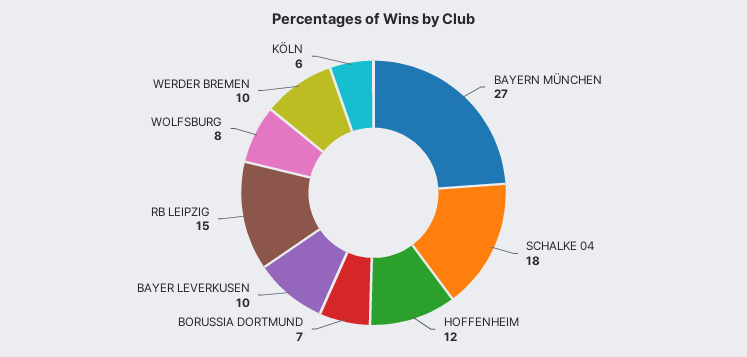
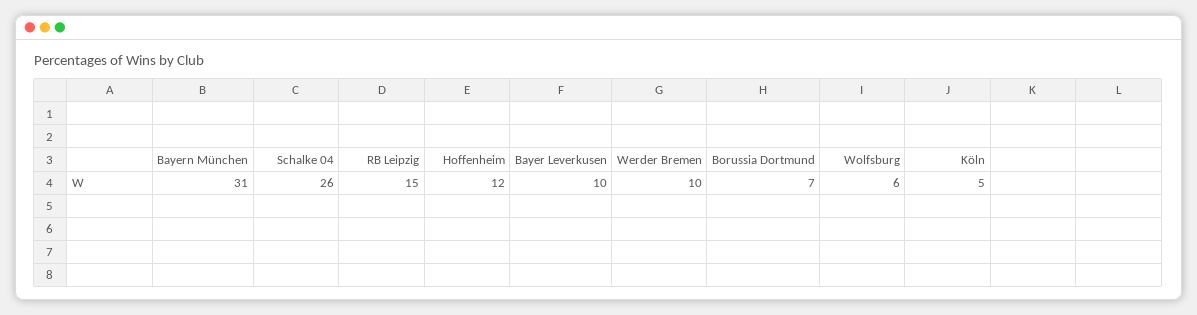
  {
-   "BAYERN MÜNCHEN": 27,
+   "BAYERN MÜNCHEN": 31,
-   "SCHALKE 04": 18,
+   "SCHALKE 04": 26,
    "HOFFENHEIM": 12,
    "BORUSSIA DORTMUND": 7,
    "BAYER LEVERKUSEN": 10,
    "RB LEIPZIG": 15,
-   "WOLFSBURG": 8,
+   "WOLFSBURG": 6,
    "WERDER BREMEN": 10,
-   "KÖLN": 6
+   "KÖLN": 5
  }

